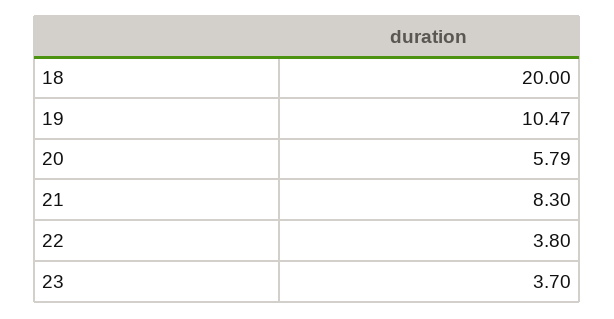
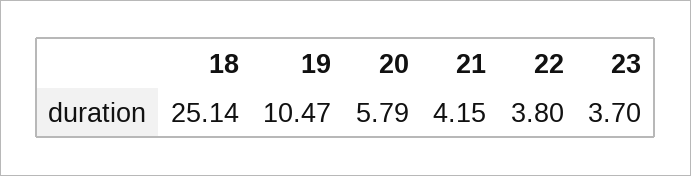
  {
-   "18": 20,
+   "18": 25.14,
    "19": 10.47,
    "20": 5.79,
-   "21": 8.3,
+   "21": 4.15,
    "22": 3.8,
    "23": 3.7
  }

